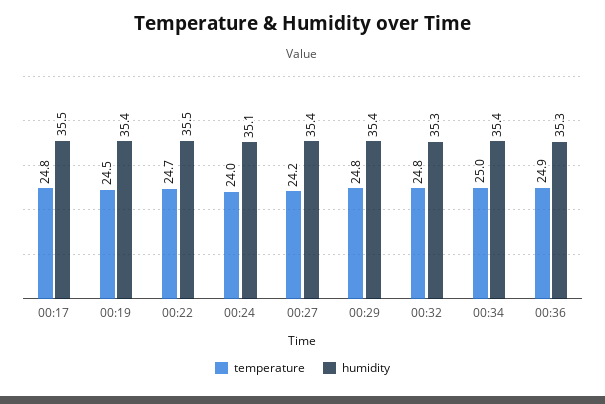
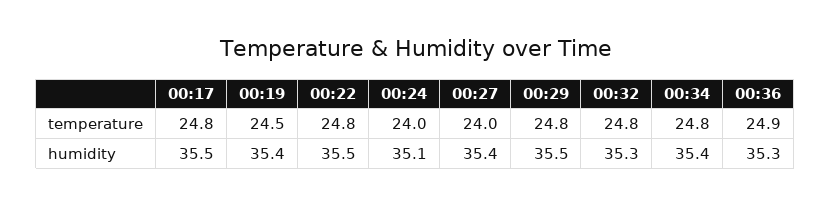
  {
    "temperature": {
      "00:17": 24.8,
      "00:19": 24.5,
-     "00:22": 24.7,
+     "00:22": 24.8,
      "00:24": 24,
-     "00:27": 24.2,
+     "00:27": 24,
      "00:29": 24.8,
      "00:32": 24.8,
-     "00:34": 25,
+     "00:34": 24.8,
      "00:36": 24.9
    },
    "humidity": {
      "00:17": 35.5,
      "00:19": 35.4,
      "00:22": 35.5,
      "00:24": 35.1,
      "00:27": 35.4,
-     "00:29": 35.4,
+     "00:29": 35.5,
      "00:32": 35.3,
      "00:34": 35.4,
      "00:36": 35.3
    }
  }

